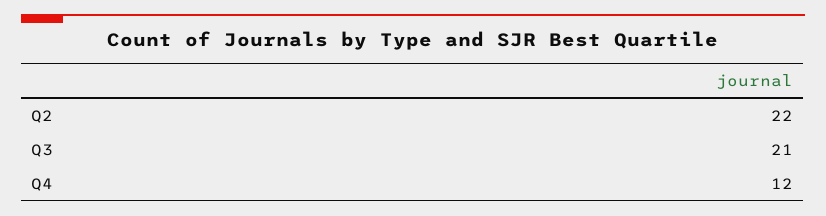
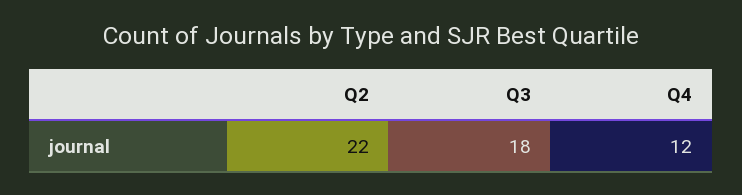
  {
    "Q2": 22,
-   "Q3": 21,
+   "Q3": 18,
    "Q4": 12
  }

